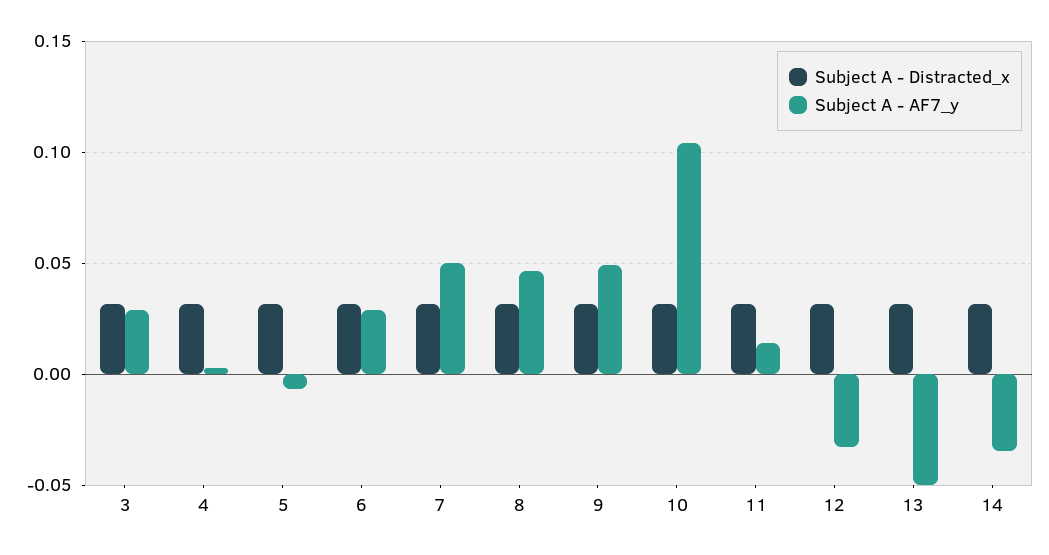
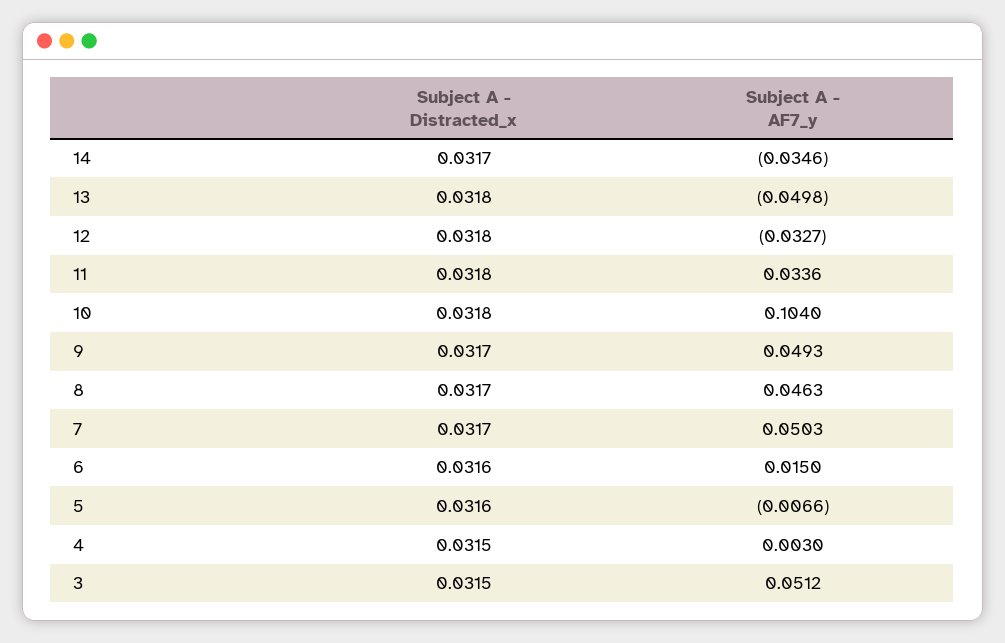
  {
    "Subject A - Distracted_x": {
      "3": 0.0315,
      "4": 0.0315,
      "5": 0.0316,
      "6": 0.0316,
      "7": 0.0317,
      "8": 0.0317,
      "9": 0.0317,
      "10": 0.0318,
      "11": 0.0318,
      "12": 0.0318,
      "13": 0.0318,
      "14": 0.0317
    },
    "Subject A - AF7_y": {
-     "3": 0.03,
+     "3": 0.0512,
      "4": 0.003,
      "5": -0.0066,
-     "6": 0.03,
+     "6": 0.015,
      "7": 0.0503,
      "8": 0.0463,
      "9": 0.0493,
      "10": 0.104,
-     "11": 0.015,
+     "11": 0.0336,
      "12": -0.0327,
      "13": -0.0498,
      "14": -0.0346
    }
  }

